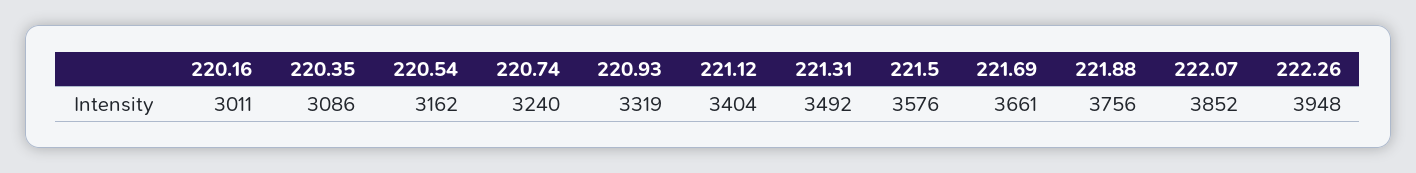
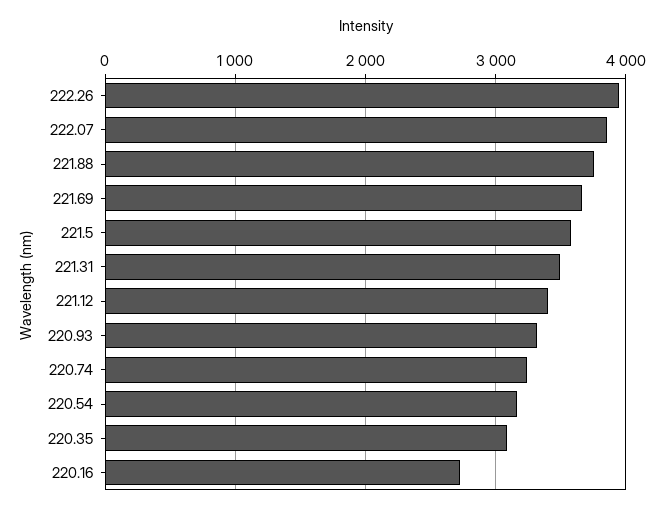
  {
-   "220.16": 3011,
+   "220.16": 2700,
    "220.35": 3086,
    "220.54": 3162,
    "220.74": 3240,
    "220.93": 3319,
    "221.12": 3404,
    "221.31": 3492,
    "221.5": 3576,
    "221.69": 3661,
    "221.88": 3756,
    "222.07": 3852,
    "222.26": 3948
  }

